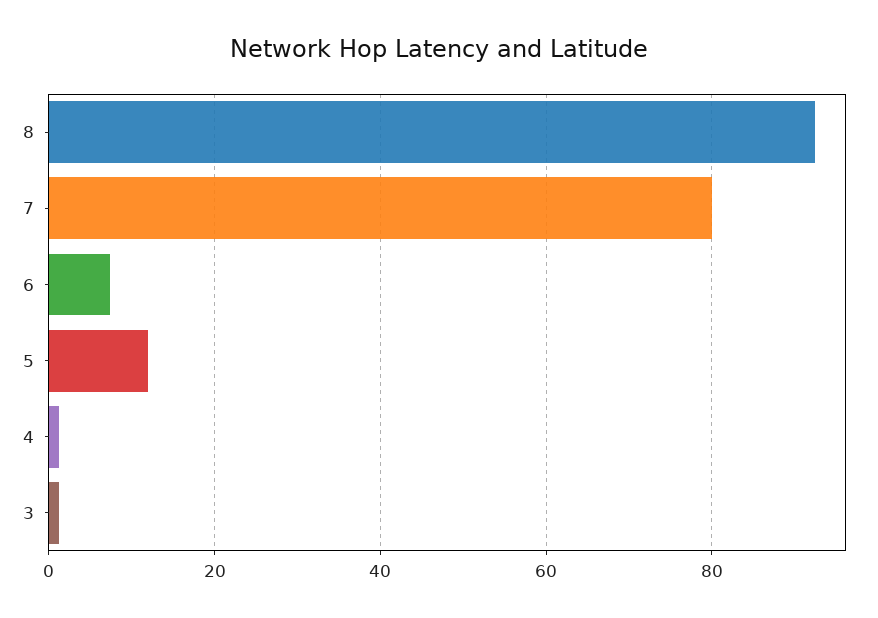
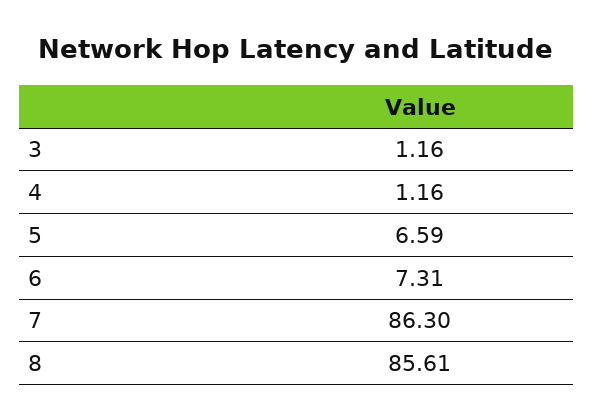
  {
-   "8": 92,
+   "8": 85.61,
-   "7": 80,
+   "7": 86.3,
    "6": 7.31,
-   "5": 12,
+   "5": 6.59,
    "4": 1.16,
    "3": 1.16
  }

